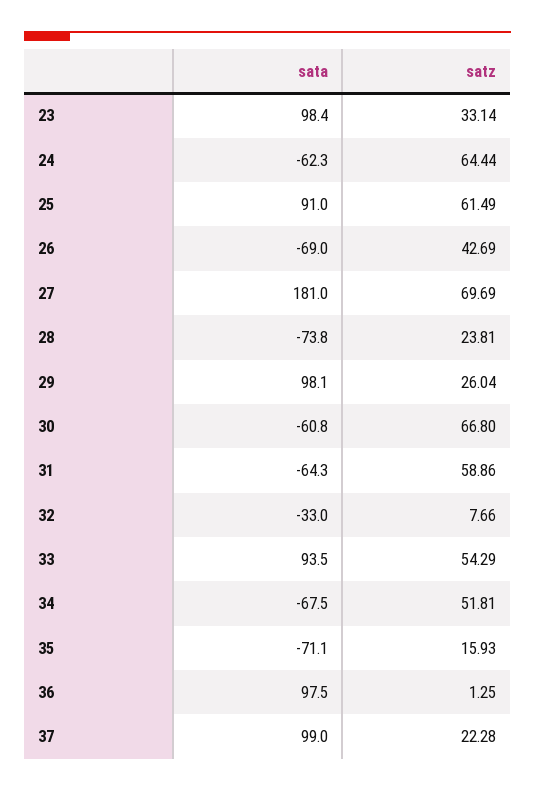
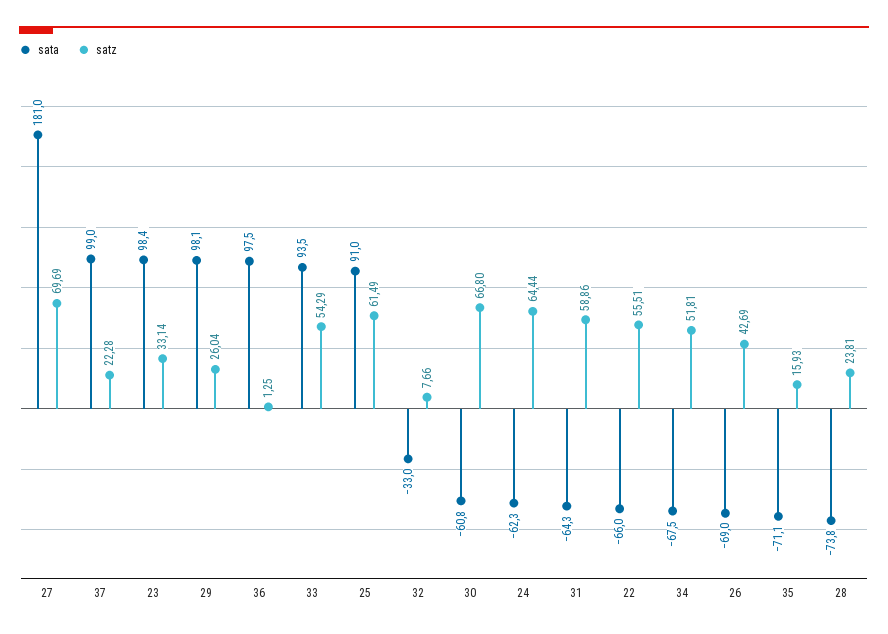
  {
    "sata": {
      "23": 98.4,
      "24": -62.3,
      "25": 91,
      "26": -69,
      "27": 181,
      "28": -73.8,
      "29": 98.1,
      "30": -60.8,
      "31": -64.3,
      "32": -33,
      "33": 93.5,
      "34": -67.5,
      "35": -71.1,
      "36": 97.5,
-     "37": 99
+     "37": 99,
+     "22": -66
    },
    "satz": {
      "23": 33.14,
      "24": 64.44,
      "25": 61.49,
      "26": 42.69,
      "27": 69.69,
      "28": 23.81,
      "29": 26.04,
      "30": 66.8,
      "31": 58.86,
      "32": 7.66,
      "33": 54.29,
      "34": 51.81,
      "35": 15.93,
      "36": 1.25,
-     "37": 22.28
+     "37": 22.28,
+     "22": 55.51
    }
  }

